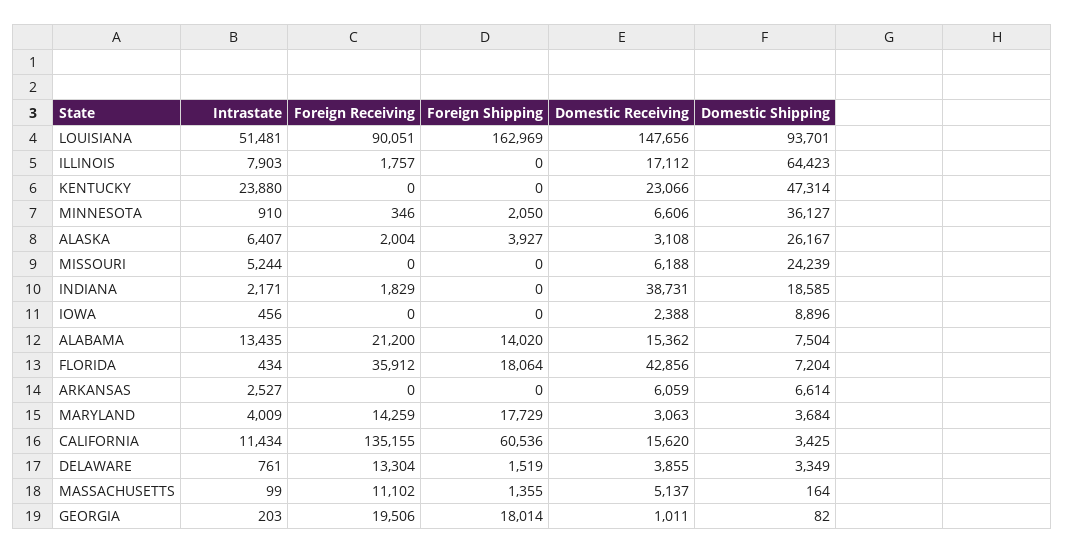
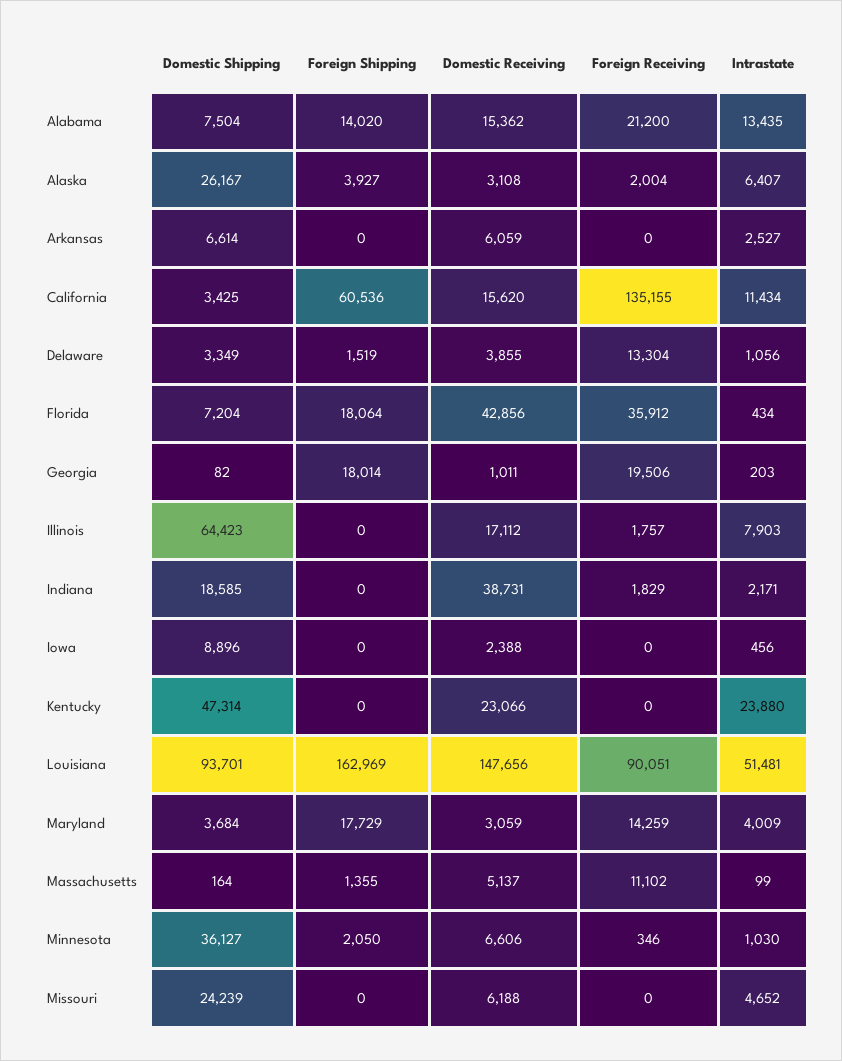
  {
    "Intrastate": {
      "LOUISIANA": 51481,
      "ILLINOIS": 7903,
      "KENTUCKY": 23880,
-     "MINNESOTA": 910,
+     "MINNESOTA": 1030,
      "ALASKA": 6407,
-     "MISSOURI": 5244,
+     "MISSOURI": 4652,
      "INDIANA": 2171,
      "IOWA": 456,
      "ALABAMA": 13435,
      "FLORIDA": 434,
      "ARKANSAS": 2527,
      "MARYLAND": 4009,
      "CALIFORNIA": 11434,
-     "DELAWARE": 761,
+     "DELAWARE": 1056,
      "MASSACHUSETTS": 99,
      "GEORGIA": 203
    },
    "Foreign Receiving": {
      "LOUISIANA": 90051,
      "ILLINOIS": 1757,
      "KENTUCKY": 0,
      "MINNESOTA": 346,
      "ALASKA": 2004,
      "MISSOURI": 0,
      "INDIANA": 1829,
      "IOWA": 0,
      "ALABAMA": 21200,
      "FLORIDA": 35912,
      "ARKANSAS": 0,
      "MARYLAND": 14259,
      "CALIFORNIA": 135155,
      "DELAWARE": 13304,
      "MASSACHUSETTS": 11102,
      "GEORGIA": 19506
    },
    "Foreign Shipping": {
      "LOUISIANA": 162969,
      "ILLINOIS": 0,
      "KENTUCKY": 0,
      "MINNESOTA": 2050,
      "ALASKA": 3927,
      "MISSOURI": 0,
      "INDIANA": 0,
      "IOWA": 0,
      "ALABAMA": 14020,
      "FLORIDA": 18064,
      "ARKANSAS": 0,
      "MARYLAND": 17729,
      "CALIFORNIA": 60536,
      "DELAWARE": 1519,
      "MASSACHUSETTS": 1355,
      "GEORGIA": 18014
    },
    "Domestic Receiving": {
      "LOUISIANA": 147656,
      "ILLINOIS": 17112,
      "KENTUCKY": 23066,
      "MINNESOTA": 6606,
      "ALASKA": 3108,
      "MISSOURI": 6188,
      "INDIANA": 38731,
      "IOWA": 2388,
      "ALABAMA": 15362,
      "FLORIDA": 42856,
      "ARKANSAS": 6059,
-     "MARYLAND": 3063,
+     "MARYLAND": 3059,
      "CALIFORNIA": 15620,
      "DELAWARE": 3855,
      "MASSACHUSETTS": 5137,
      "GEORGIA": 1011
    },
    "Domestic Shipping": {
      "LOUISIANA": 93701,
      "ILLINOIS": 64423,
      "KENTUCKY": 47314,
      "MINNESOTA": 36127,
      "ALASKA": 26167,
      "MISSOURI": 24239,
      "INDIANA": 18585,
      "IOWA": 8896,
      "ALABAMA": 7504,
      "FLORIDA": 7204,
      "ARKANSAS": 6614,
      "MARYLAND": 3684,
      "CALIFORNIA": 3425,
      "DELAWARE": 3349,
      "MASSACHUSETTS": 164,
      "GEORGIA": 82
    }
  }

